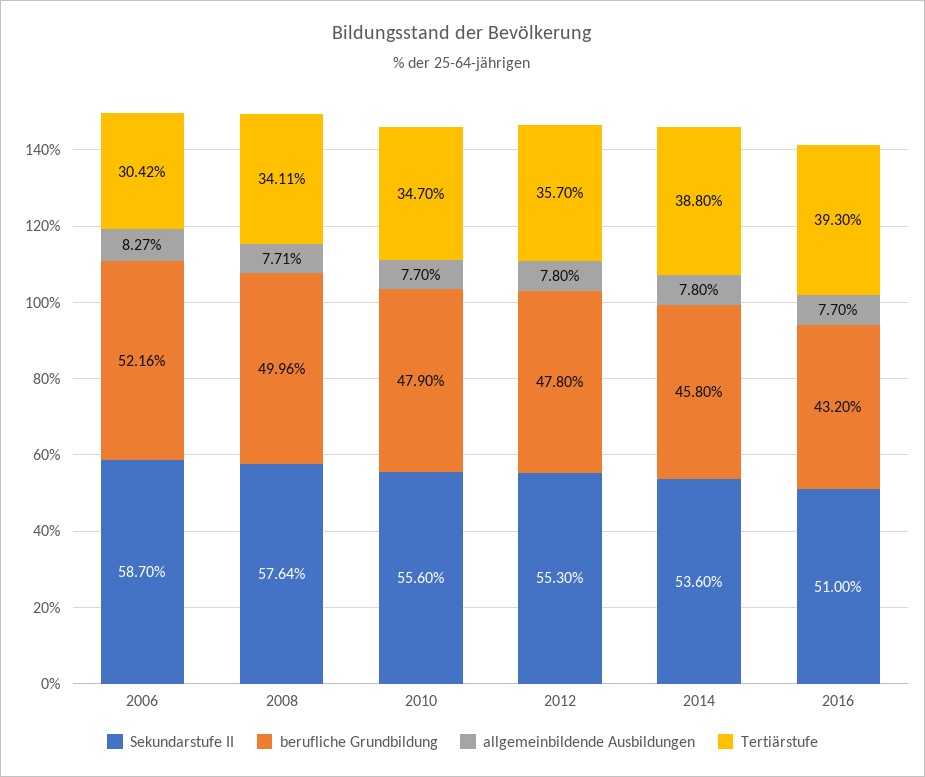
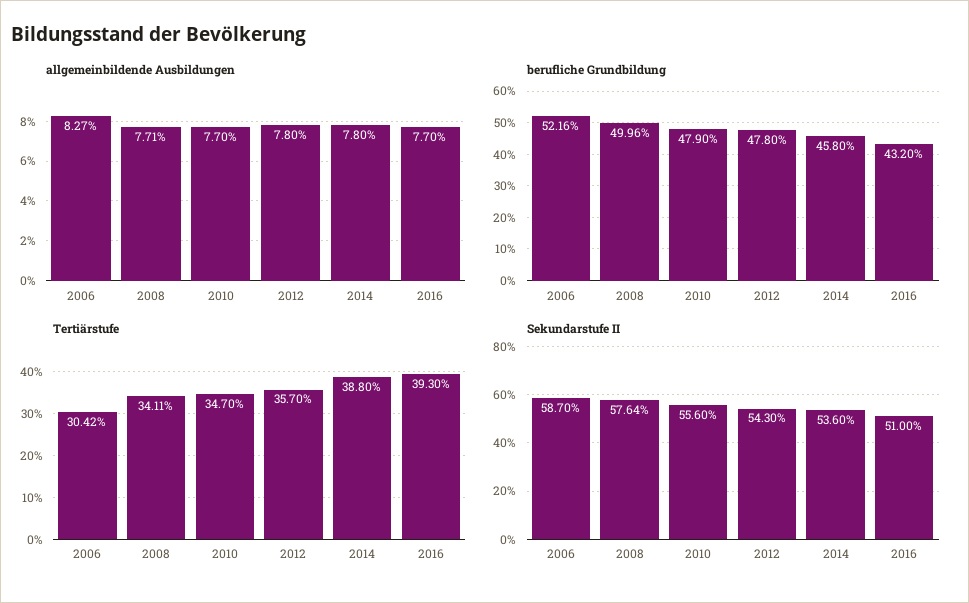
  {
    "Sekundarstufe II": {
      "2006": 58.7,
      "2008": 57.64,
      "2010": 55.6,
-     "2012": 55.3,
+     "2012": 54.3,
      "2014": 53.6,
      "2016": 51
    },
    "berufliche Grundbildung": {
      "2006": 52.16,
      "2008": 49.96,
      "2010": 47.9,
      "2012": 47.8,
      "2014": 45.8,
      "2016": 43.2
    },
    "allgemeinbildende Ausbildungen": {
      "2006": 8.27,
      "2008": 7.71,
      "2010": 7.7,
      "2012": 7.8,
      "2014": 7.8,
      "2016": 7.7
    },
    "Tertiärstufe": {
      "2006": 30.42,
      "2008": 34.11,
      "2010": 34.7,
      "2012": 35.7,
      "2014": 38.8,
      "2016": 39.3
    }
  }

